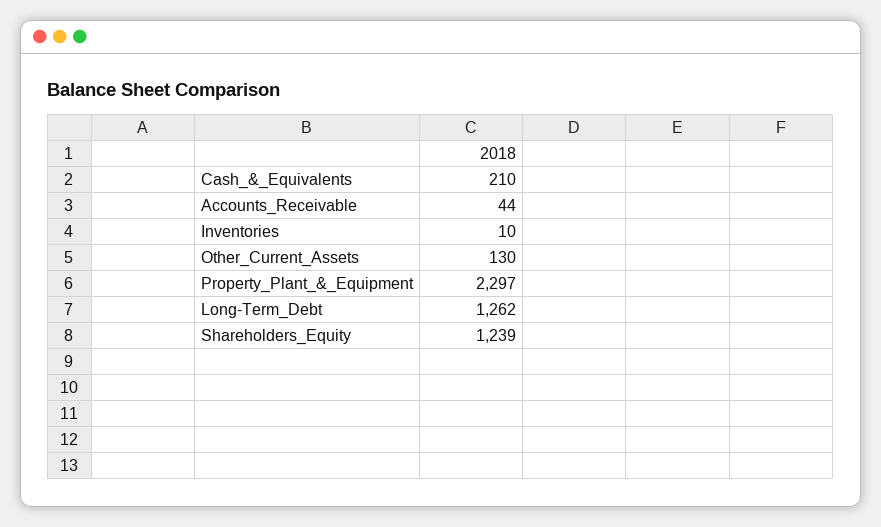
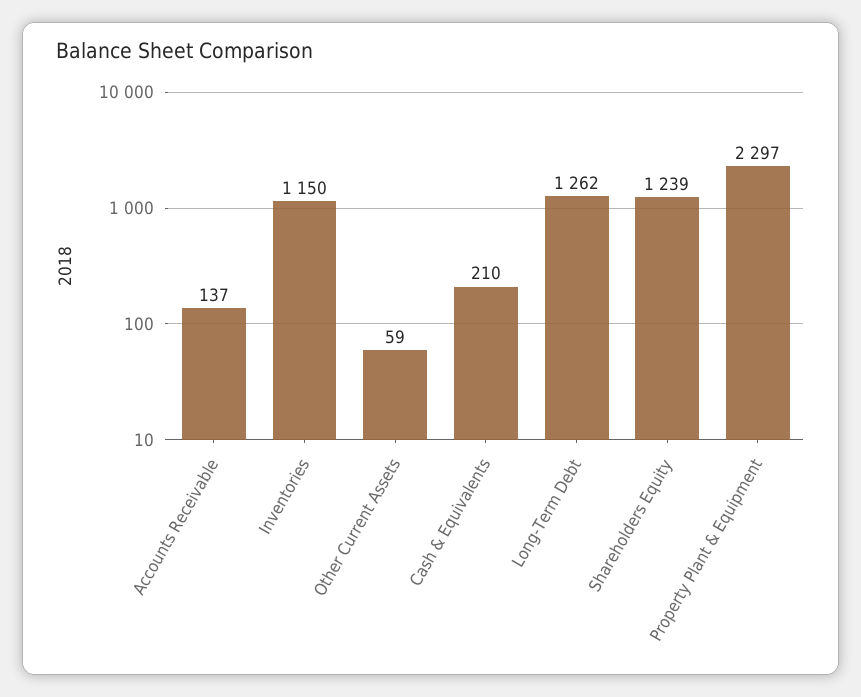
  {
    "Cash_&_Equivalents": 210,
-   "Accounts_Receivable": 44,
+   "Accounts_Receivable": 137,
-   "Inventories": 10,
+   "Inventories": 1150,
-   "Other_Current_Assets": 130,
+   "Other_Current_Assets": 59,
    "Property_Plant_&_Equipment": 2297,
    "Long-Term_Debt": 1262,
    "Shareholders_Equity": 1239
  }

